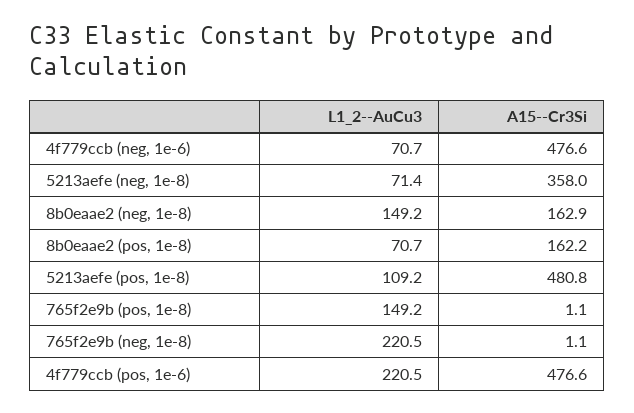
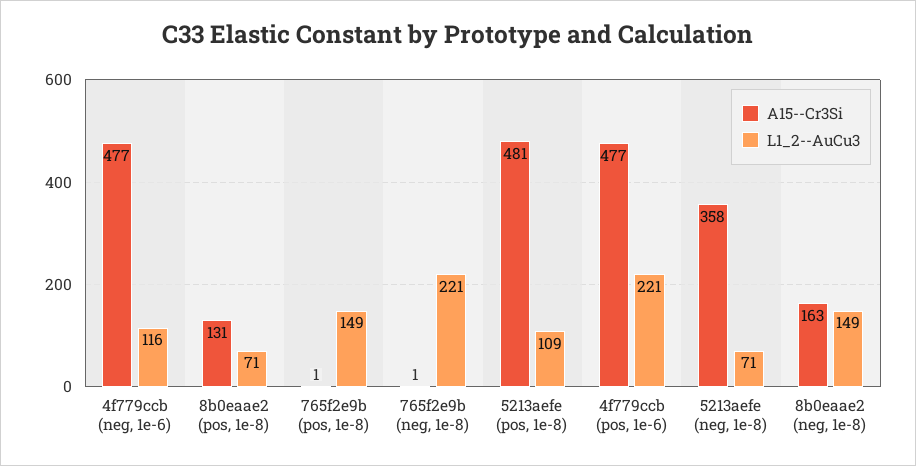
  {
    "L1_2--AuCu3": {
-     "4f779ccb (neg, 1e-6)": 70.7,
+     "4f779ccb (neg, 1e-6)": 116,
      "5213aefe (neg, 1e-8)": 71.4,
      "8b0eaae2 (neg, 1e-8)": 149.2,
      "8b0eaae2 (pos, 1e-8)": 70.7,
      "5213aefe (pos, 1e-8)": 109.2,
      "765f2e9b (pos, 1e-8)": 149.2,
      "765f2e9b (neg, 1e-8)": 220.5,
      "4f779ccb (pos, 1e-6)": 220.5
    },
    "A15--Cr3Si": {
      "4f779ccb (neg, 1e-6)": 476.6,
      "5213aefe (neg, 1e-8)": 358,
      "8b0eaae2 (neg, 1e-8)": 162.9,
-     "8b0eaae2 (pos, 1e-8)": 162.2,
+     "8b0eaae2 (pos, 1e-8)": 131,
      "5213aefe (pos, 1e-8)": 480.8,
      "765f2e9b (pos, 1e-8)": 1.1,
      "765f2e9b (neg, 1e-8)": 1.1,
      "4f779ccb (pos, 1e-6)": 476.6
    }
  }

